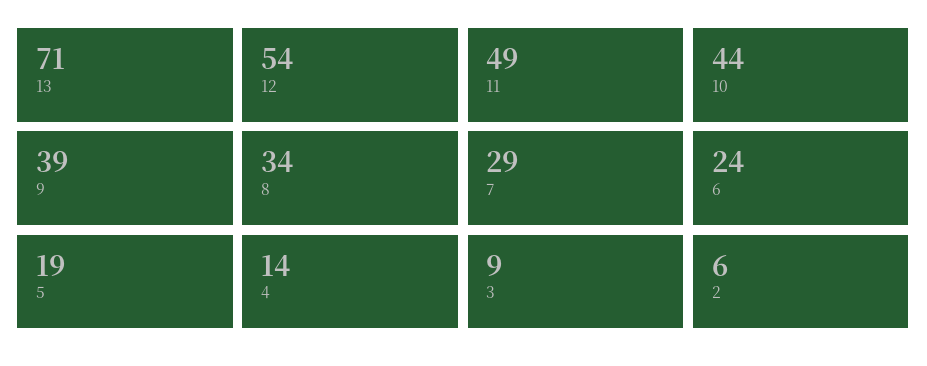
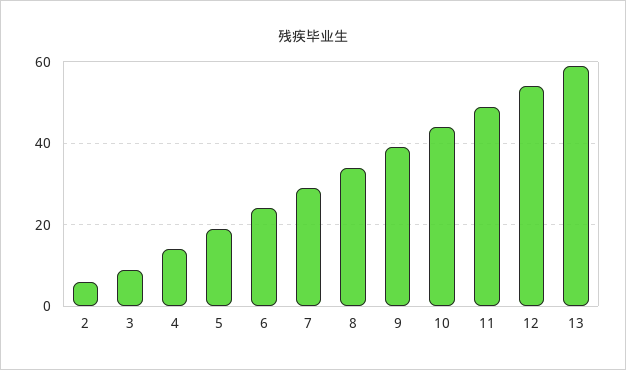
  {
-   "13": 71,
+   "13": 60,
    "12": 54,
    "11": 49,
    "10": 44,
    "9": 39,
    "8": 34,
    "7": 29,
    "6": 24,
    "5": 19,
    "4": 14,
    "3": 9,
    "2": 6
  }

